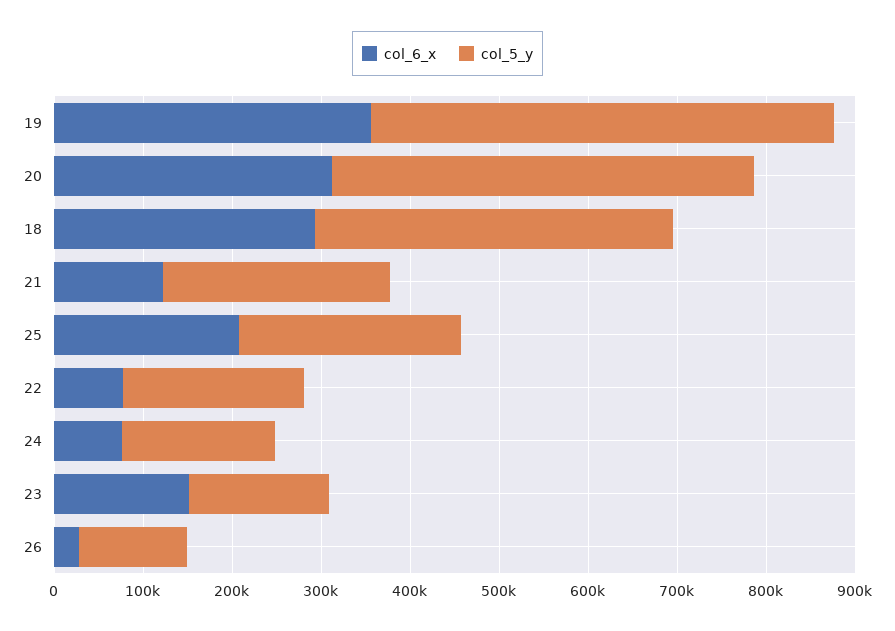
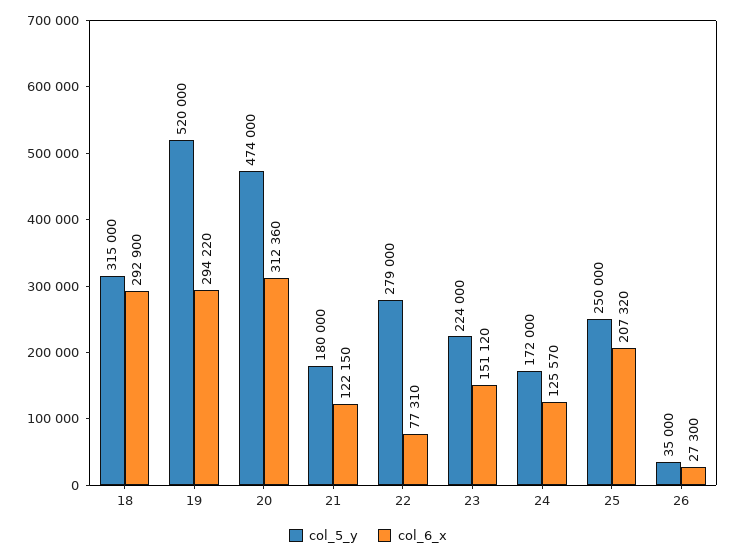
  {
    "col_6_x": {
-     "19": 360000,
+     "19": 294220,
      "20": 312360,
      "18": 292900,
      "21": 122150,
      "25": 207320,
      "22": 77310,
-     "24": 80000,
+     "24": 125570,
      "23": 151120,
      "26": 27300
    },
    "col_5_y": {
      "19": 520000,
      "20": 474000,
-     "18": 400000,
+     "18": 315000,
-     "21": 260000,
+     "21": 180000,
      "25": 250000,
-     "22": 200000,
+     "22": 279000,
      "24": 172000,
-     "23": 160000,
+     "23": 224000,
-     "26": 120000
+     "26": 35000
    }
  }

